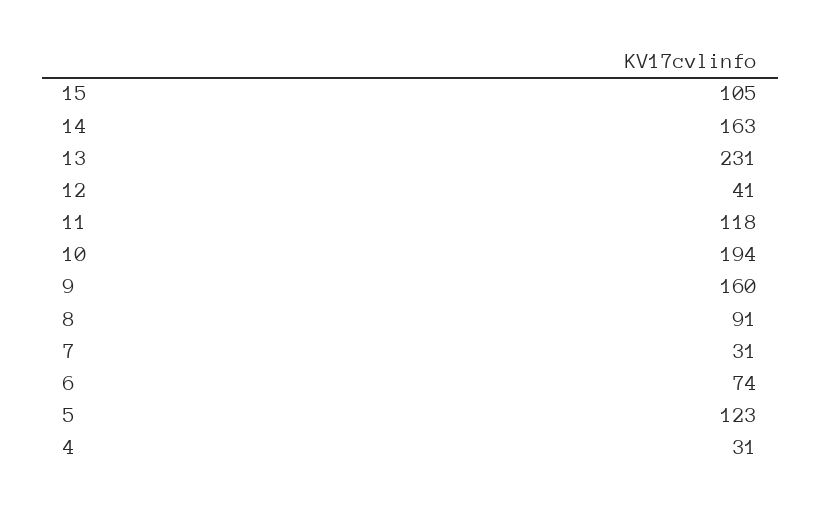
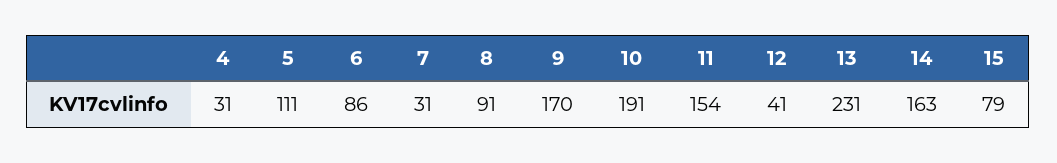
  {
-   "15": 105,
+   "15": 79,
    "14": 163,
    "13": 231,
    "12": 41,
-   "11": 118,
+   "11": 154,
-   "10": 194,
+   "10": 191,
-   "9": 160,
+   "9": 170,
    "8": 91,
    "7": 31,
-   "6": 74,
+   "6": 86,
-   "5": 123,
+   "5": 111,
    "4": 31
  }

